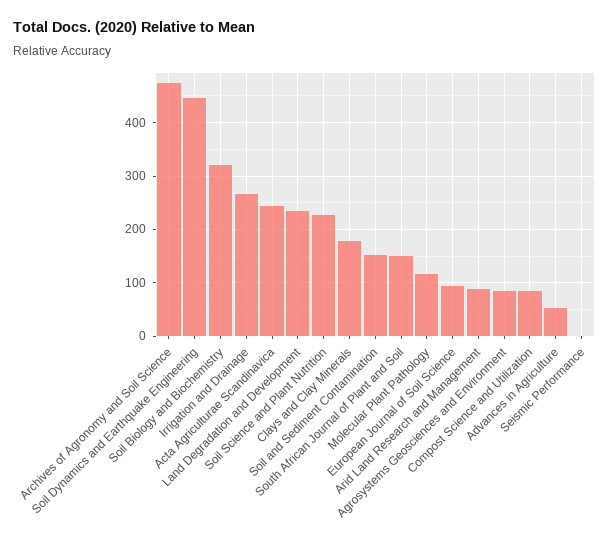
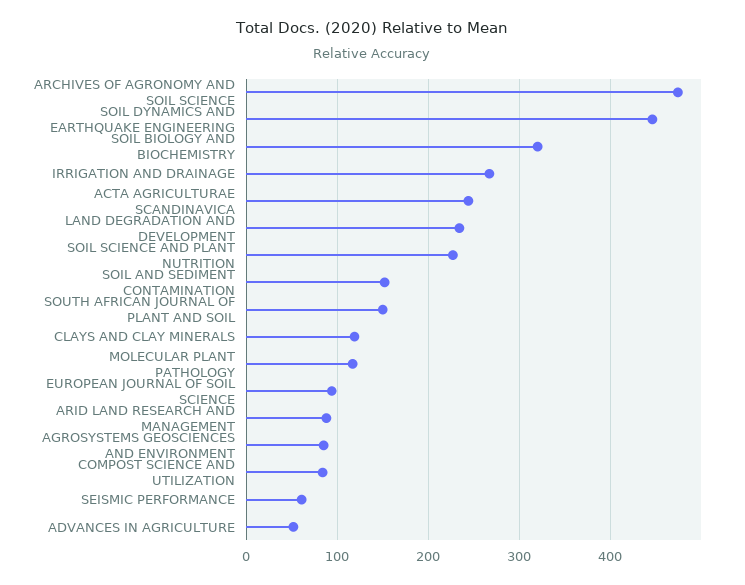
  {
    "Archives of Agronomy and Soil Science": 470,
    "Soil Dynamics and Earthquake Engineering": 450,
    "Soil Biology and Biochemistry": 320,
    "Irrigation and Drainage": 270,
    "Acta Agriculturae Scandinavica": 240,
    "Land Degradation and Development": 230,
    "Soil Science and Plant Nutrition": 230,
-   "Clays and Clay Minerals": 180,
+   "Clays and Clay Minerals": 120,
    "Soil and Sediment Contamination": 150,
    "South African Journal of Plant and Soil": 150,
    "Molecular Plant Pathology": 120,
    "European Journal of Soil Science": 90,
    "Arid Land Research and Management": 90,
    "Agrosystems Geosciences and Environment": 90,
    "Compost Science and Utilization": 80,
    "Advances in Agriculture": 50,
-   "Seismic Performance": 0
+   "Seismic Performance": 60
  }

